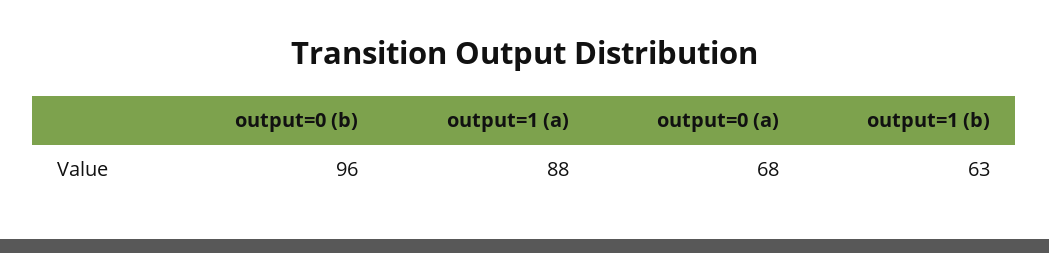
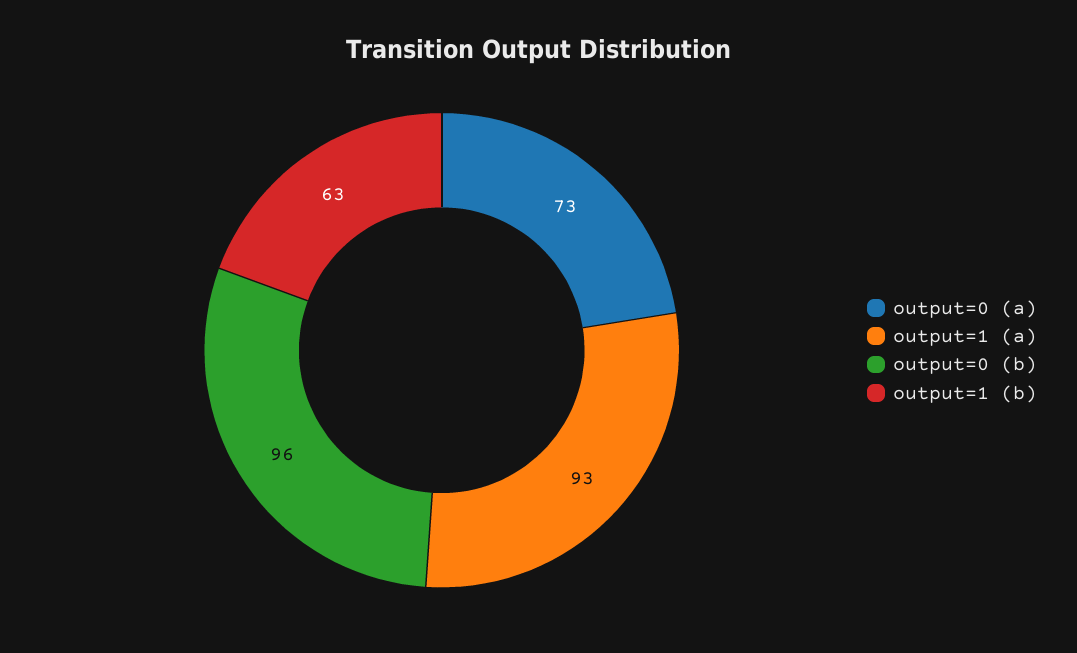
  {
    "output=0 (b)": 96,
-   "output=1 (a)": 88,
+   "output=1 (a)": 93,
-   "output=0 (a)": 68,
+   "output=0 (a)": 73,
    "output=1 (b)": 63
  }

